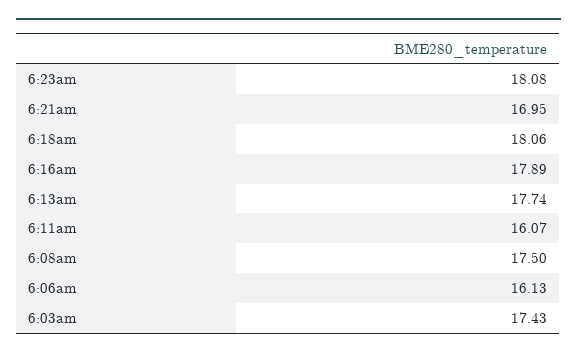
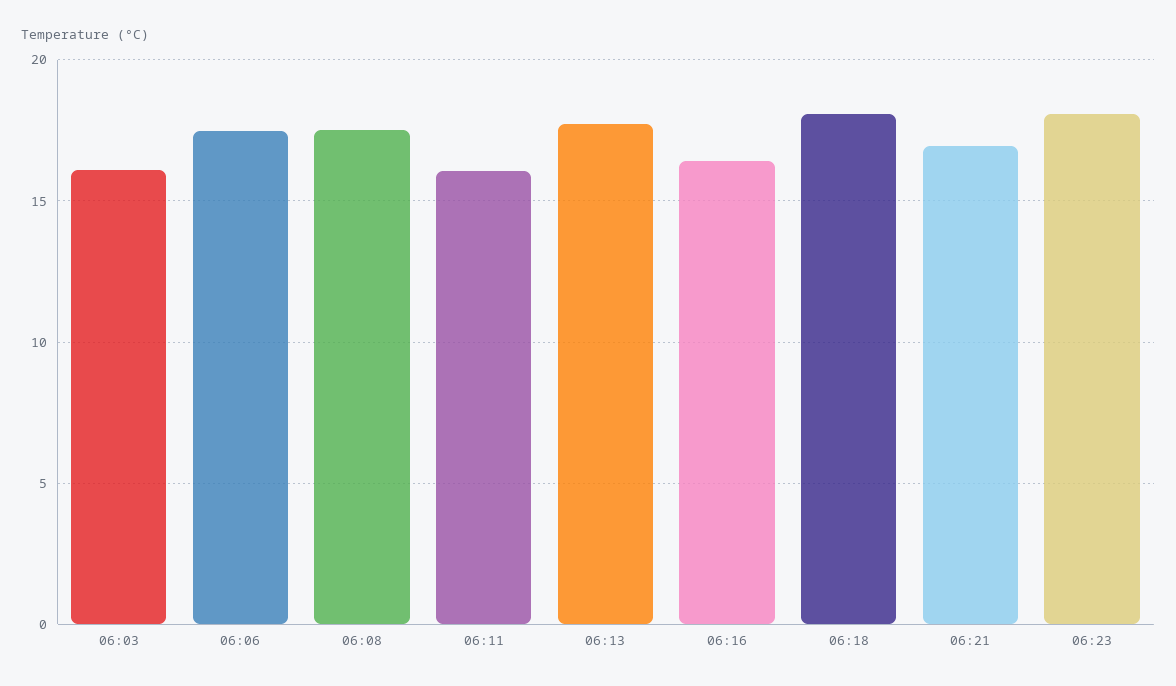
  {
    "6:23am": 18.08,
    "6:21am": 16.95,
    "6:18am": 18.06,
-   "6:16am": 17.89,
+   "6:16am": 16.5,
    "6:13am": 17.74,
    "6:11am": 16.07,
    "6:08am": 17.5,
-   "6:06am": 16.13,
+   "6:06am": 17.5,
-   "6:03am": 17.43
+   "6:03am": 16
  }

